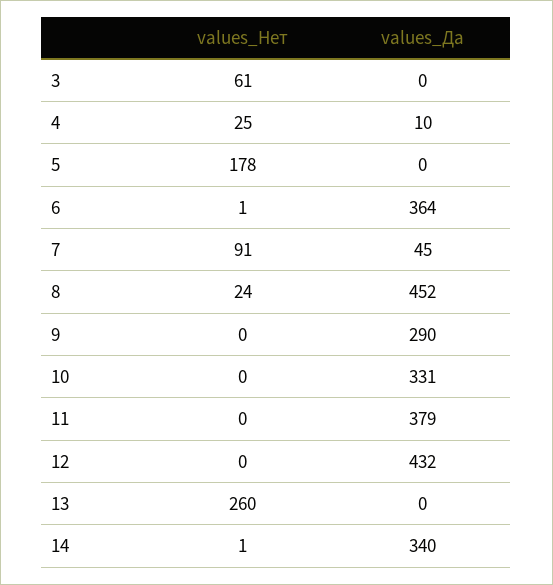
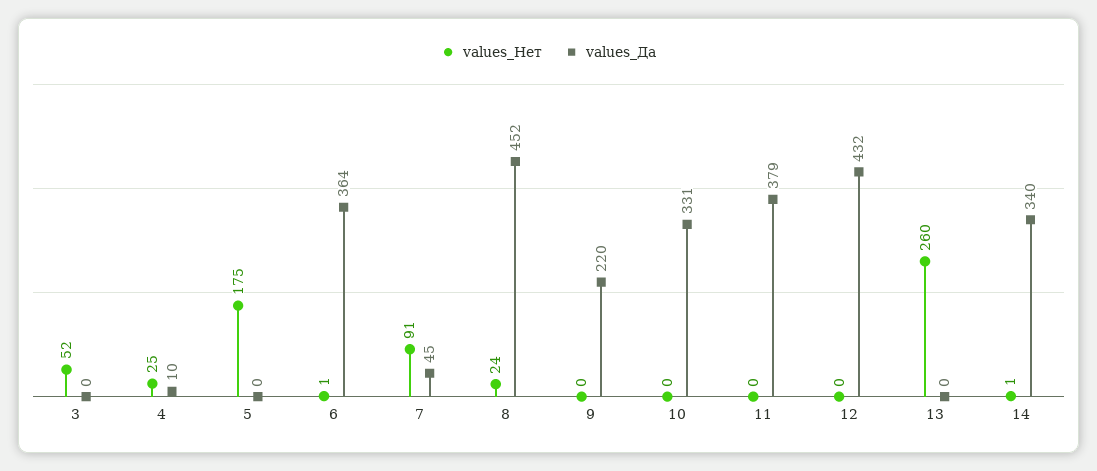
  {
    "values_Нет": {
-     "3": 61,
+     "3": 52,
      "4": 25,
-     "5": 178,
+     "5": 175,
      "6": 1,
      "7": 91,
      "8": 24,
      "9": 0,
      "10": 0,
      "11": 0,
      "12": 0,
      "13": 260,
      "14": 1
    },
    "values_Да": {
      "3": 0,
      "4": 10,
      "5": 0,
      "6": 364,
      "7": 45,
      "8": 452,
-     "9": 290,
+     "9": 220,
      "10": 331,
      "11": 379,
      "12": 432,
      "13": 0,
      "14": 340
    }
  }

